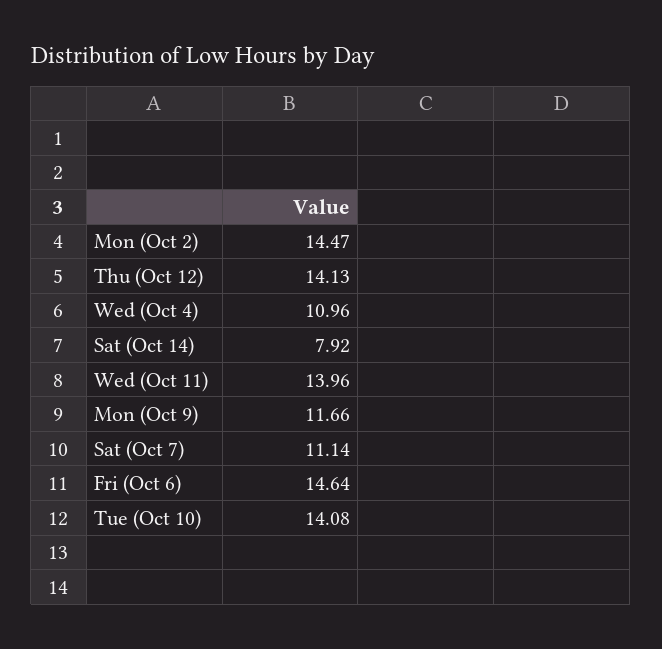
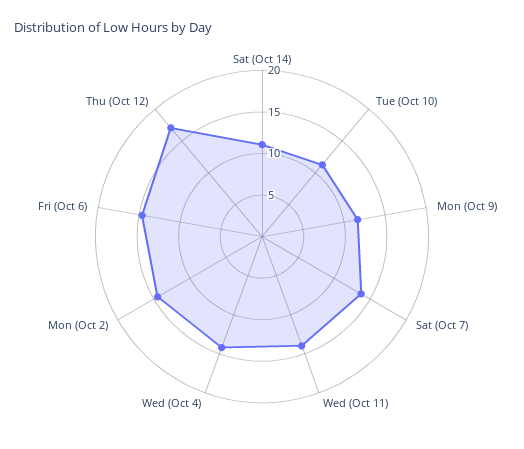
  {
    "Mon (Oct 2)": 14.47,
-   "Thu (Oct 12)": 14.13,
+   "Thu (Oct 12)": 17,
-   "Wed (Oct 4)": 10.96,
+   "Wed (Oct 4)": 14,
-   "Sat (Oct 14)": 7.92,
+   "Sat (Oct 14)": 11,
    "Wed (Oct 11)": 13.96,
    "Mon (Oct 9)": 11.66,
-   "Sat (Oct 7)": 11.14,
+   "Sat (Oct 7)": 14,
    "Fri (Oct 6)": 14.64,
-   "Tue (Oct 10)": 14.08
+   "Tue (Oct 10)": 11
  }

